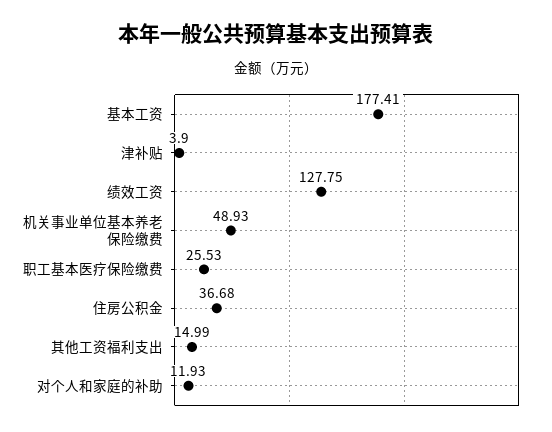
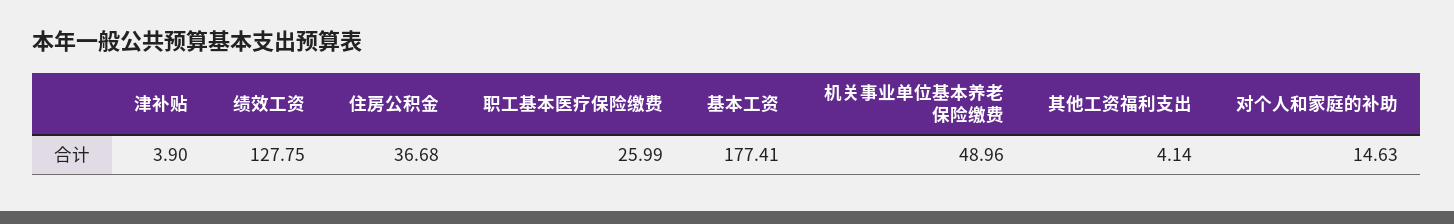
  {
    "基本工资": 177.41,
    "津补贴": 3.9,
    "绩效工资": 127.75,
-   "机关事业单位基本养老保险缴费": 48.93,
+   "机关事业单位基本养老保险缴费": 48.96,
-   "职工基本医疗保险缴费": 25.53,
+   "职工基本医疗保险缴费": 25.99,
    "住房公积金": 36.68,
-   "其他工资福利支出": 14.99,
+   "其他工资福利支出": 4.14,
-   "对个人和家庭的补助": 11.93
+   "对个人和家庭的补助": 14.63
  }

